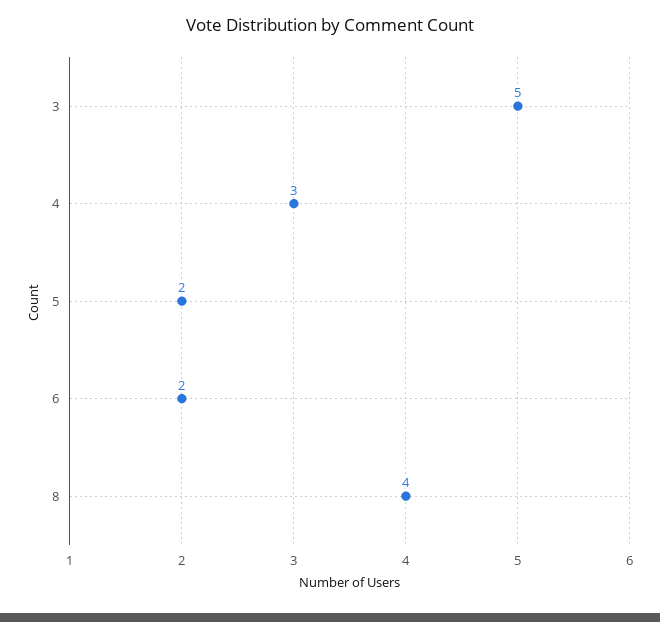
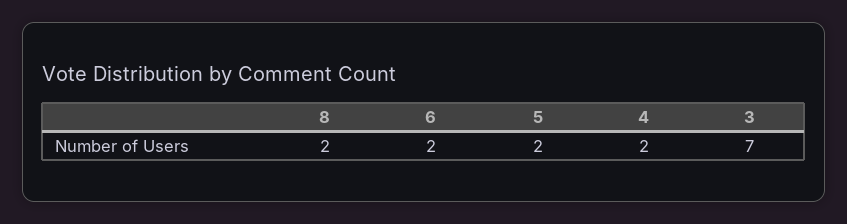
  {
-   "3": 5,
+   "3": 7,
-   "4": 3,
+   "4": 2,
    "5": 2,
    "6": 2,
-   "8": 4
+   "8": 2
  }

